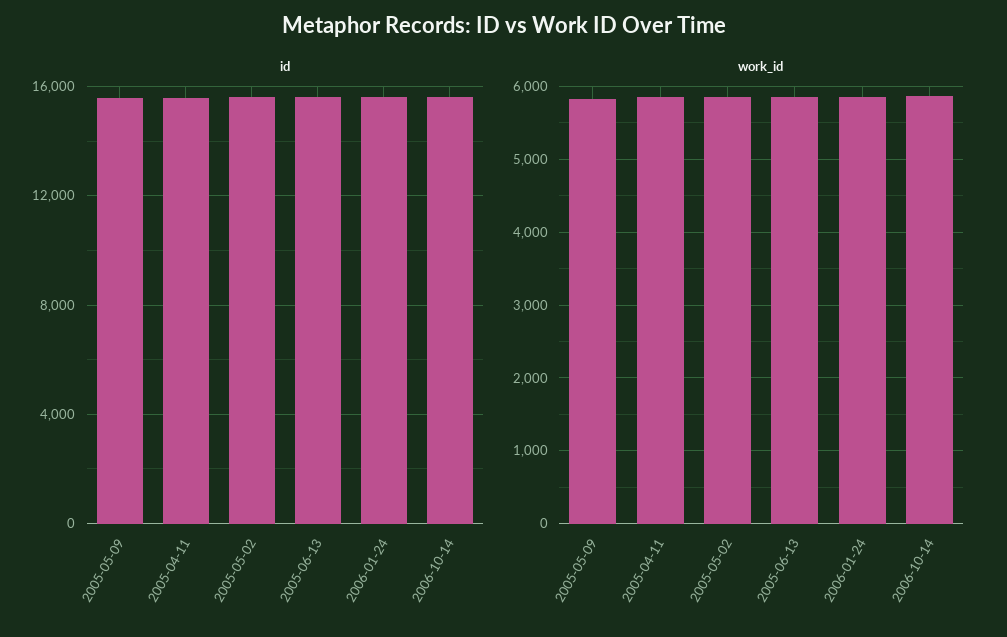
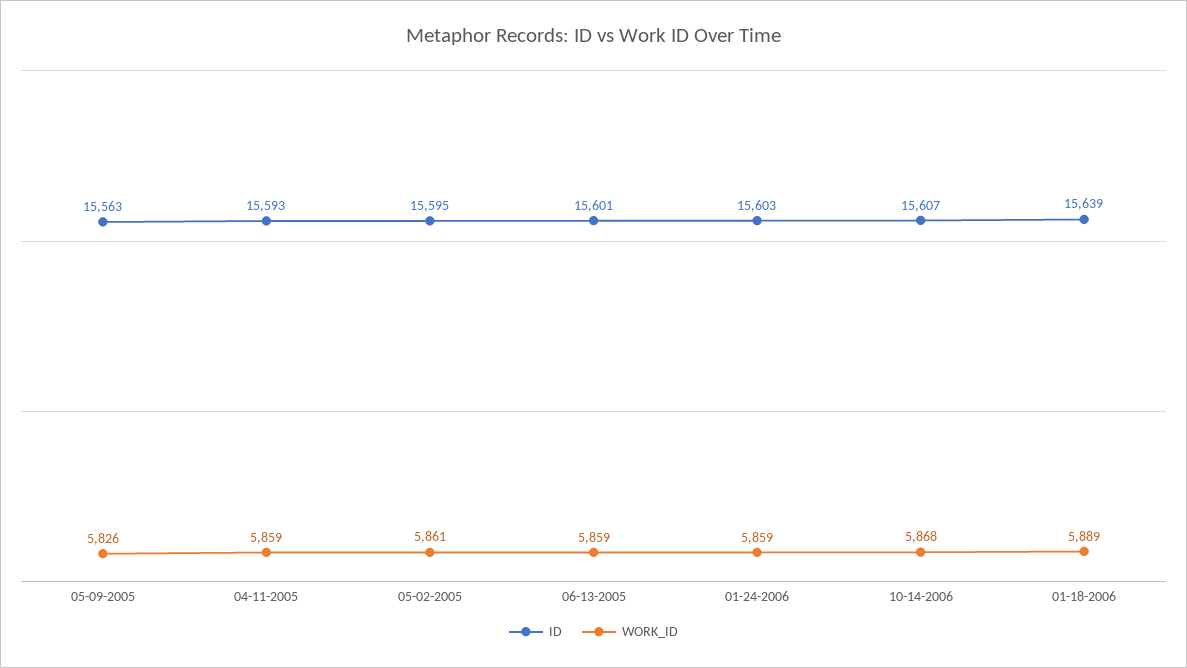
  {
    "id": {
      "2005-05-09": 15563,
      "2005-04-11": 15593,
      "2005-05-02": 15595,
      "2005-06-13": 15601,
      "2006-01-24": 15603,
-     "2006-10-14": 15607
+     "2006-10-14": 15607,
+     "01-18-2006": 15639
    },
    "work_id": {
      "2005-05-09": 5826,
      "2005-04-11": 5859,
      "2005-05-02": 5861,
      "2005-06-13": 5859,
      "2006-01-24": 5859,
-     "2006-10-14": 5868
+     "2006-10-14": 5868,
+     "01-18-2006": 5889
    }
  }

